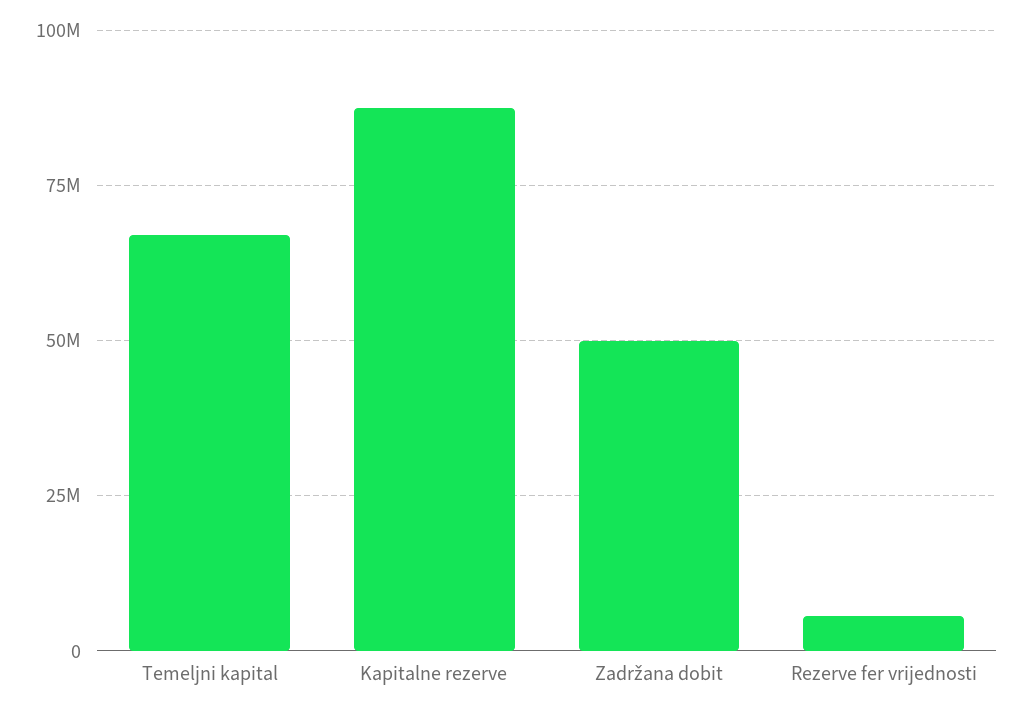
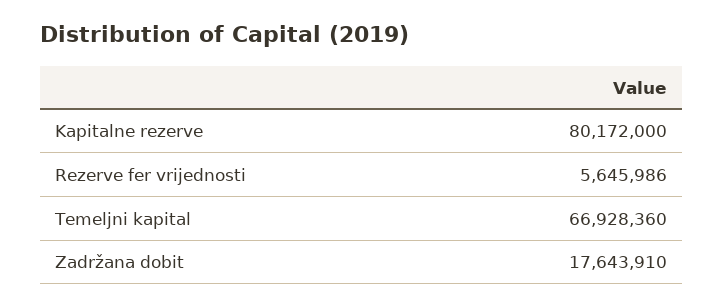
  {
    "Temeljni kapital": 66928360,
-   "Kapitalne rezerve": 87500000,
+   "Kapitalne rezerve": 80172000,
-   "Zadržana dobit": 50000000,
+   "Zadržana dobit": 17643910,
    "Rezerve fer vrijednosti": 5645986
  }

